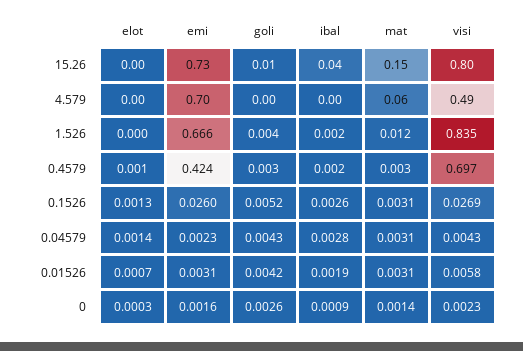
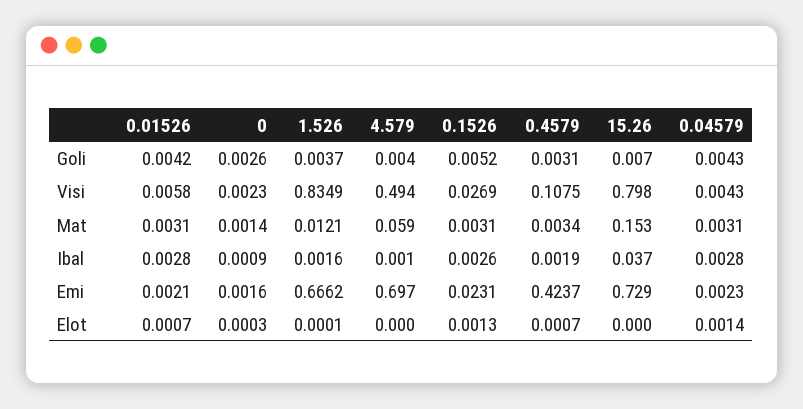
  {
    "elot": {
      "15.26": 0,
      "4.579": 0,
      "1.526": 0.0001,
      "0.4579": 0.0007,
      "0.1526": 0.0013,
      "0.04579": 0.0014,
      "0.01526": 0.0007,
      "0": 0.0003
    },
    "emi": {
      "15.26": 0.729,
      "4.579": 0.697,
      "1.526": 0.6662,
      "0.4579": 0.4237,
-     "0.1526": 0.026,
+     "0.1526": 0.0231,
      "0.04579": 0.0023,
-     "0.01526": 0.0031,
+     "0.01526": 0.0021,
      "0": 0.0016
    },
    "goli": {
      "15.26": 0.007,
      "4.579": 0.004,
      "1.526": 0.0037,
      "0.4579": 0.0031,
      "0.1526": 0.0052,
      "0.04579": 0.0043,
      "0.01526": 0.0042,
      "0": 0.0026
    },
    "ibal": {
      "15.26": 0.037,
      "4.579": 0.001,
      "1.526": 0.0016,
      "0.4579": 0.0019,
      "0.1526": 0.0026,
      "0.04579": 0.0028,
-     "0.01526": 0.0019,
+     "0.01526": 0.0028,
      "0": 0.0009
    },
    "mat": {
      "15.26": 0.153,
      "4.579": 0.059,
      "1.526": 0.0121,
      "0.4579": 0.0034,
      "0.1526": 0.0031,
      "0.04579": 0.0031,
      "0.01526": 0.0031,
      "0": 0.0014
    },
    "visi": {
      "15.26": 0.798,
      "4.579": 0.494,
      "1.526": 0.8349,
-     "0.4579": 0.697,
+     "0.4579": 0.1075,
      "0.1526": 0.0269,
      "0.04579": 0.0043,
      "0.01526": 0.0058,
      "0": 0.0023
    }
  }

